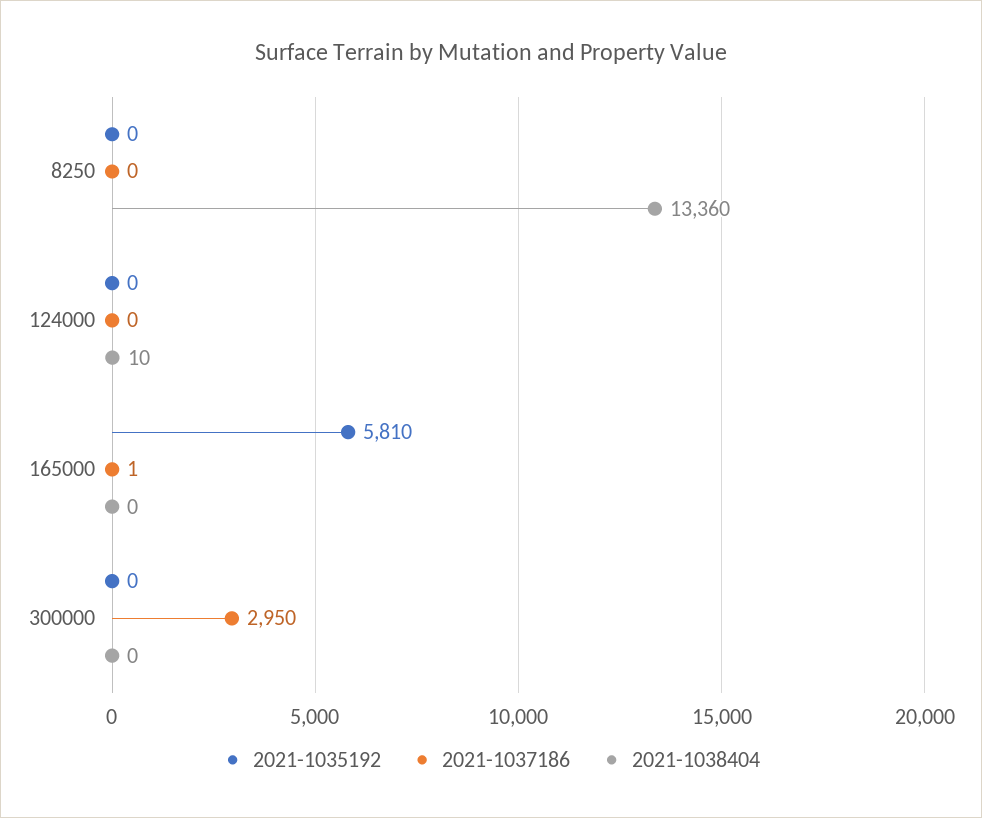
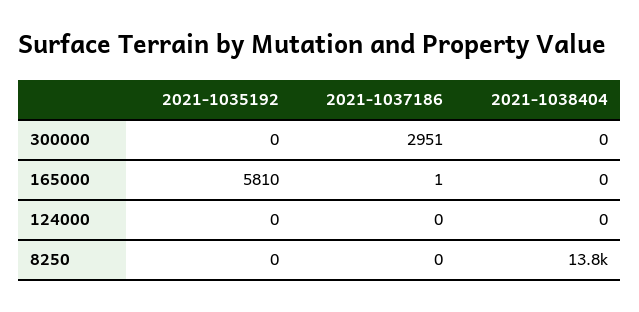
  {
    "2021-1035192": {
      "8250": 0,
      "124000": 0,
      "165000": 5810,
      "300000": 0
    },
    "2021-1037186": {
      "8250": 0,
      "124000": 0,
      "165000": 1,
-     "300000": 2950
+     "300000": 2951
    },
    "2021-1038404": {
-     "8250": 13360,
+     "8250": 13800,
-     "124000": 10,
+     "124000": 0,
      "165000": 0,
      "300000": 0
    }
  }

